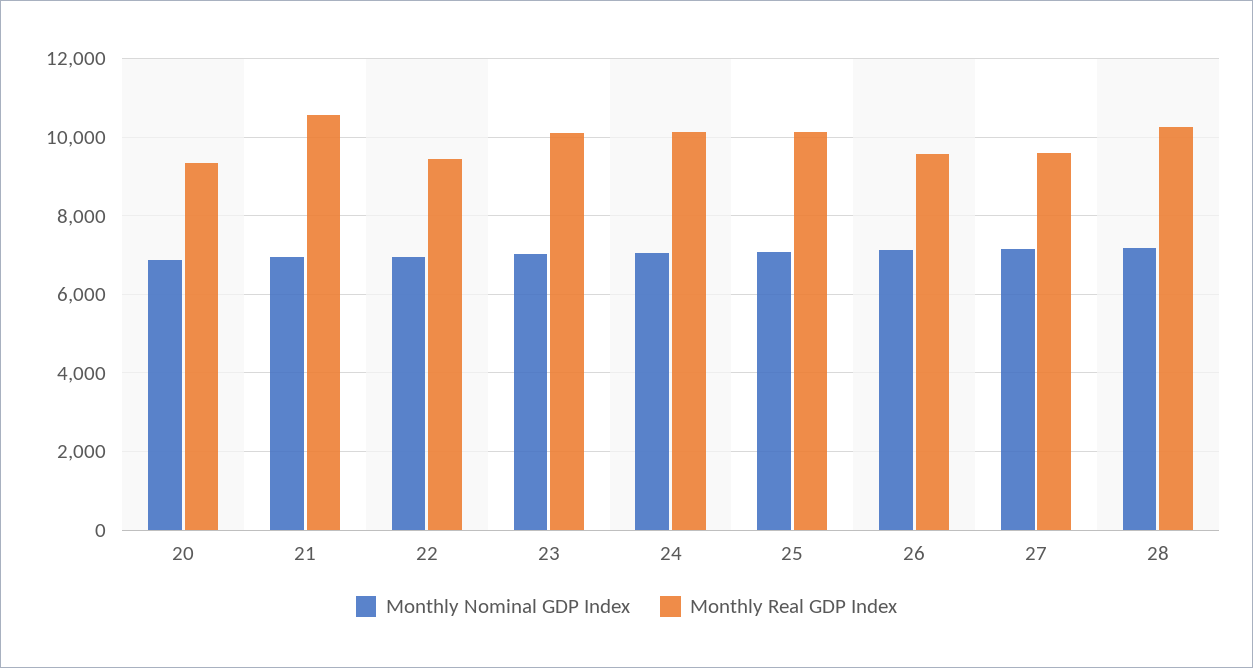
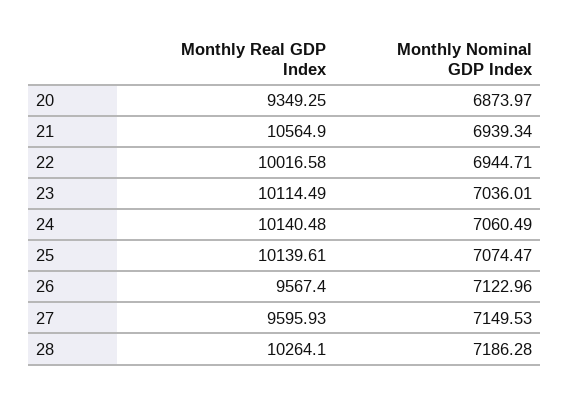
  {
    "Monthly Nominal GDP Index": {
      "20": 6873.97,
      "21": 6939.34,
      "22": 6944.71,
      "23": 7036.01,
      "24": 7060.49,
      "25": 7074.47,
      "26": 7122.96,
      "27": 7149.53,
      "28": 7186.28
    },
    "Monthly Real GDP Index": {
      "20": 9349.25,
      "21": 10564.9,
-     "22": 9400,
+     "22": 10016.58,
      "23": 10114.49,
      "24": 10140.48,
      "25": 10139.61,
      "26": 9567.4,
      "27": 9595.93,
      "28": 10264.1
    }
  }

